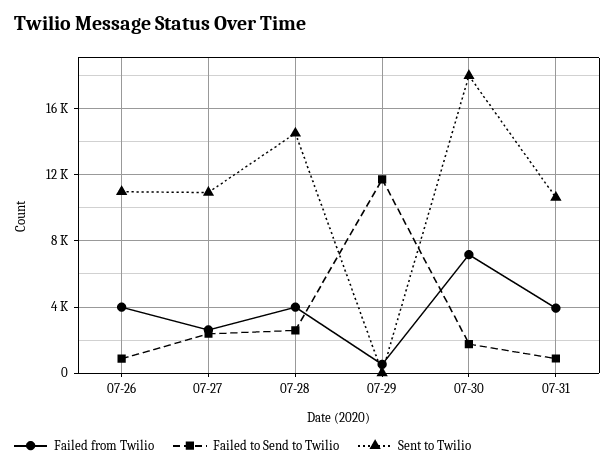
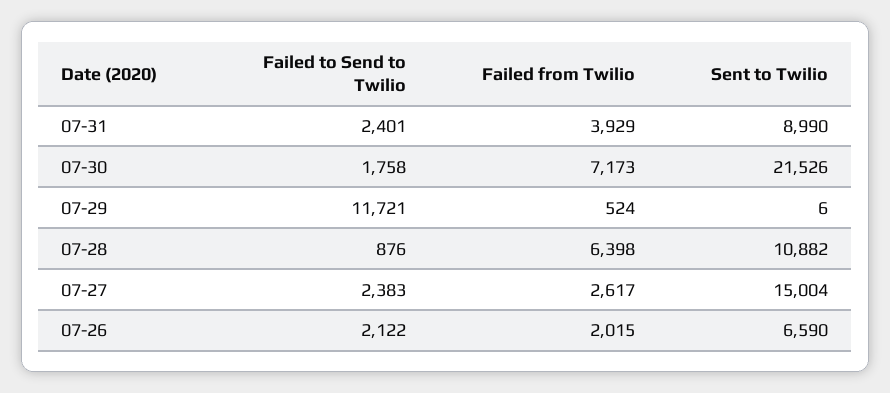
  {
    "Failed from Twilio": {
-     "07-26": 4000,
+     "07-26": 2015,
      "07-27": 2617,
-     "07-28": 4000,
+     "07-28": 6398,
      "07-29": 524,
      "07-30": 7173,
      "07-31": 3929
    },
    "Failed to Send to Twilio": {
-     "07-26": 1000,
+     "07-26": 2122,
      "07-27": 2383,
-     "07-28": 2500,
+     "07-28": 876,
      "07-29": 11721,
      "07-30": 1758,
-     "07-31": 1000
+     "07-31": 2401
    },
    "Sent to Twilio": {
-     "07-26": 11000,
+     "07-26": 6590,
-     "07-27": 11000,
+     "07-27": 15004,
-     "07-28": 14500,
+     "07-28": 10882,
      "07-29": 6,
-     "07-30": 18000,
+     "07-30": 21526,
-     "07-31": 10500
+     "07-31": 8990
    }
  }

